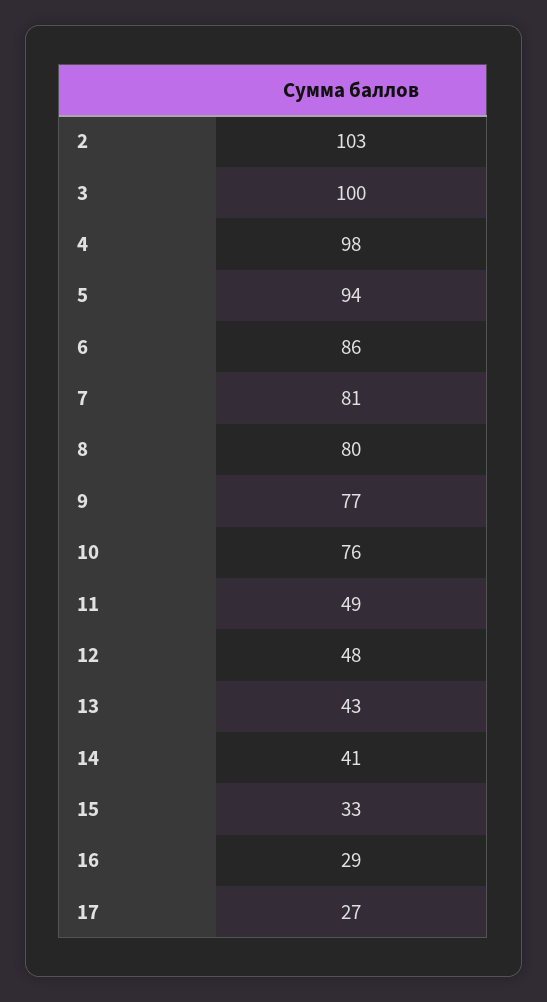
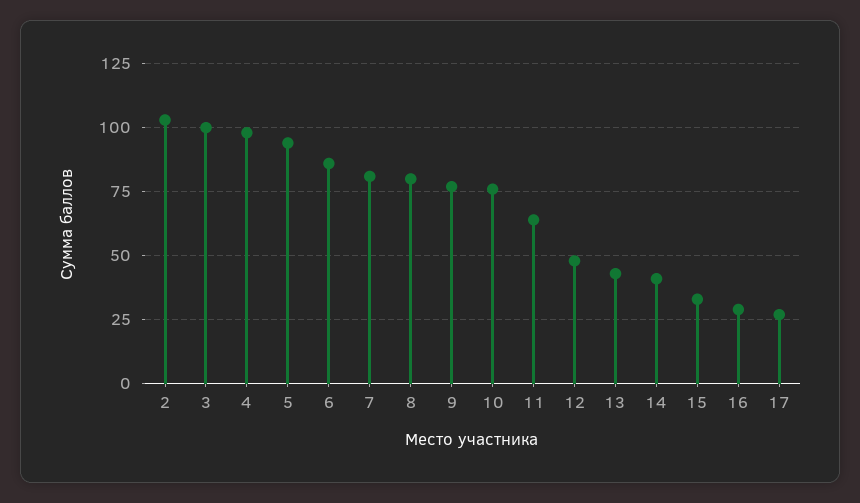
  {
    "2": 103,
    "3": 100,
    "4": 98,
    "5": 94,
    "6": 86,
    "7": 81,
    "8": 80,
    "9": 77,
    "10": 76,
-   "11": 49,
+   "11": 65,
    "12": 48,
    "13": 43,
    "14": 41,
    "15": 33,
    "16": 29,
    "17": 27
  }

